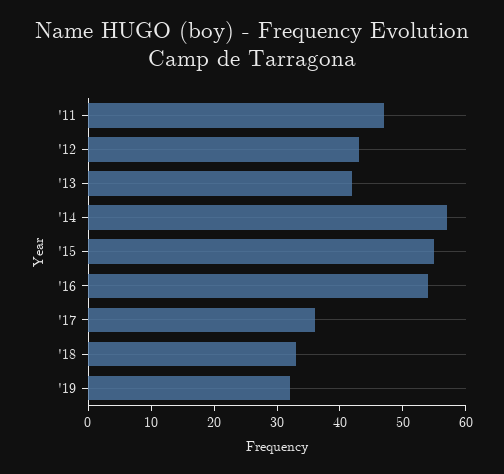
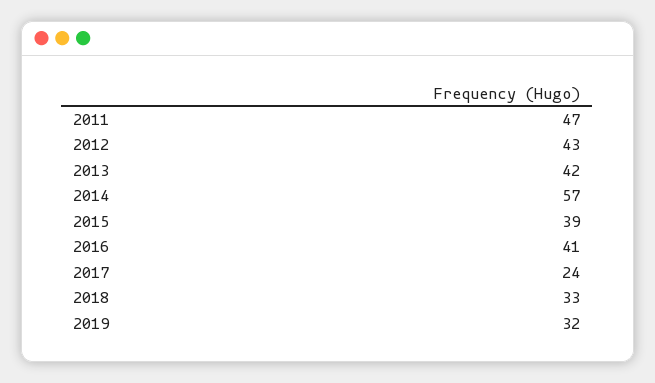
  {
    "'11": 47,
    "'12": 43,
    "'13": 42,
    "'14": 57,
-   "'15": 55,
+   "'15": 39,
-   "'16": 55,
+   "'16": 41,
-   "'17": 35,
+   "'17": 24,
    "'18": 33,
    "'19": 32
  }

